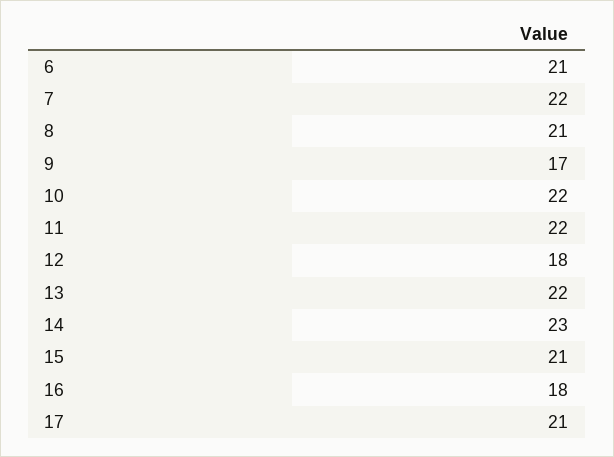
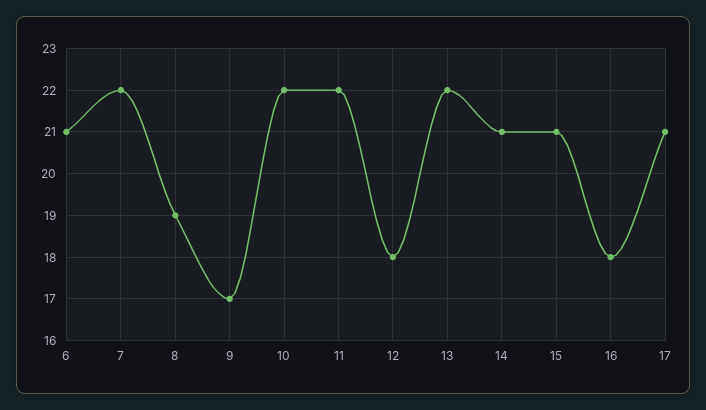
  {
    "6": 21,
    "7": 22,
-   "8": 21,
+   "8": 19,
    "9": 17,
    "10": 22,
    "11": 22,
    "12": 18,
    "13": 22,
-   "14": 23,
+   "14": 21,
    "15": 21,
    "16": 18,
    "17": 21
  }

